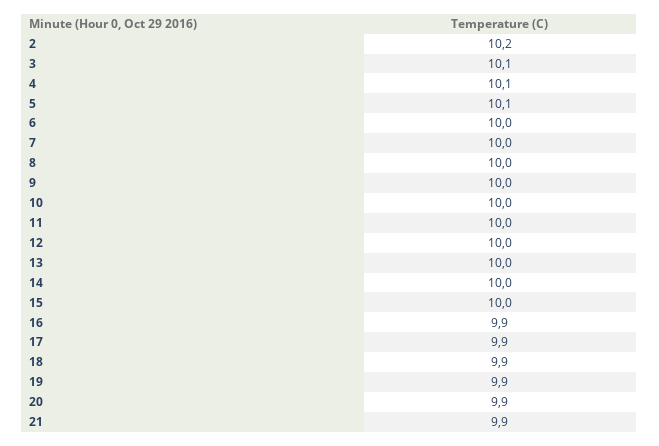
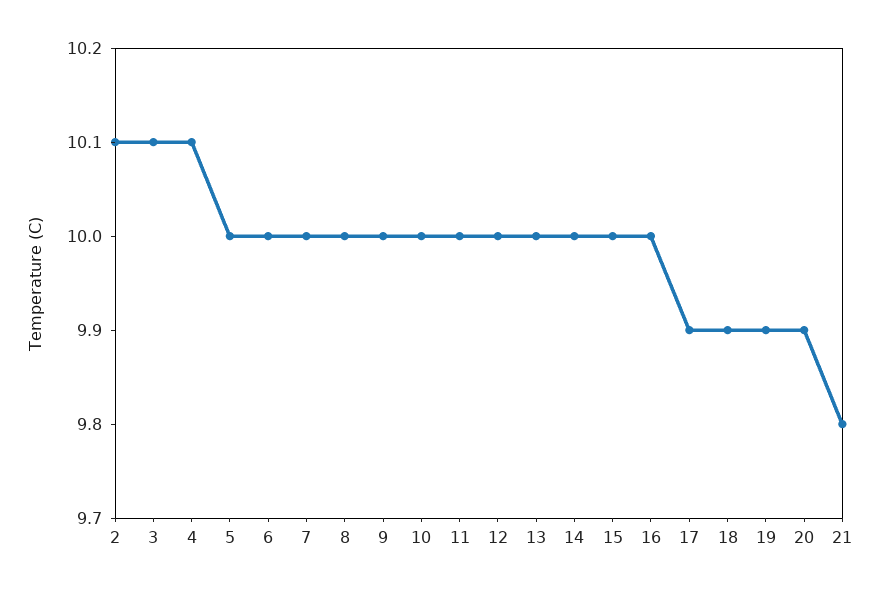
  {
-   "2": 10.2,
+   "2": 10.1,
    "3": 10.1,
    "4": 10.1,
-   "5": 10.1,
+   "5": 10,
    "6": 10,
    "7": 10,
    "8": 10,
    "9": 10,
    "10": 10,
    "11": 10,
    "12": 10,
    "13": 10,
    "14": 10,
    "15": 10,
-   "16": 9.9,
+   "16": 10,
    "17": 9.9,
    "18": 9.9,
    "19": 9.9,
    "20": 9.9,
-   "21": 9.9
+   "21": 9.8
  }

